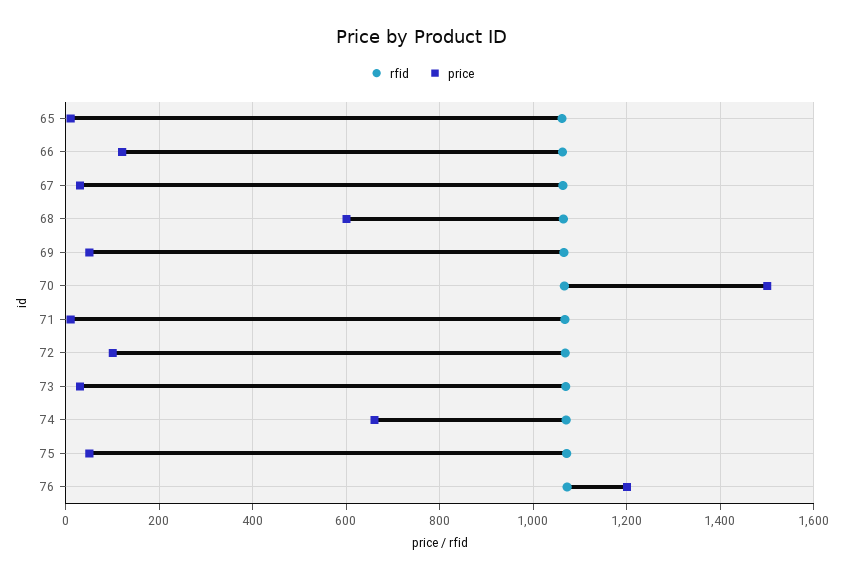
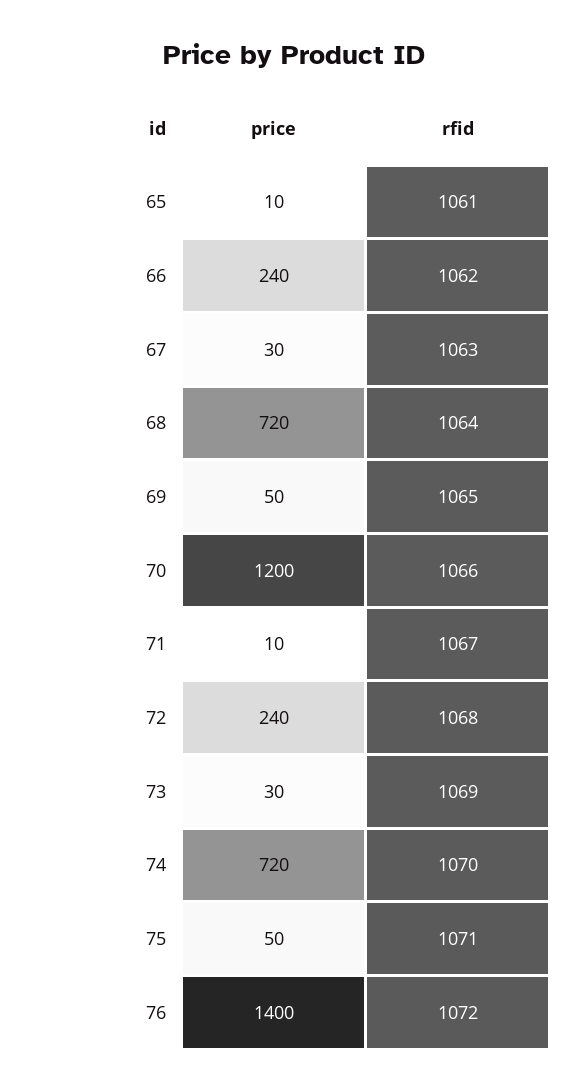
  {
    "rfid": {
      "65": 1061,
      "66": 1062,
      "67": 1063,
      "68": 1064,
      "69": 1065,
      "70": 1066,
      "71": 1067,
      "72": 1068,
      "73": 1069,
      "74": 1070,
      "75": 1071,
      "76": 1072
    },
    "price": {
      "65": 10,
-     "66": 120,
+     "66": 240,
      "67": 30,
-     "68": 600,
+     "68": 720,
      "69": 50,
-     "70": 1500,
+     "70": 1200,
      "71": 10,
-     "72": 100,
+     "72": 240,
      "73": 30,
-     "74": 660,
+     "74": 720,
      "75": 50,
-     "76": 1200
+     "76": 1400
    }
  }

